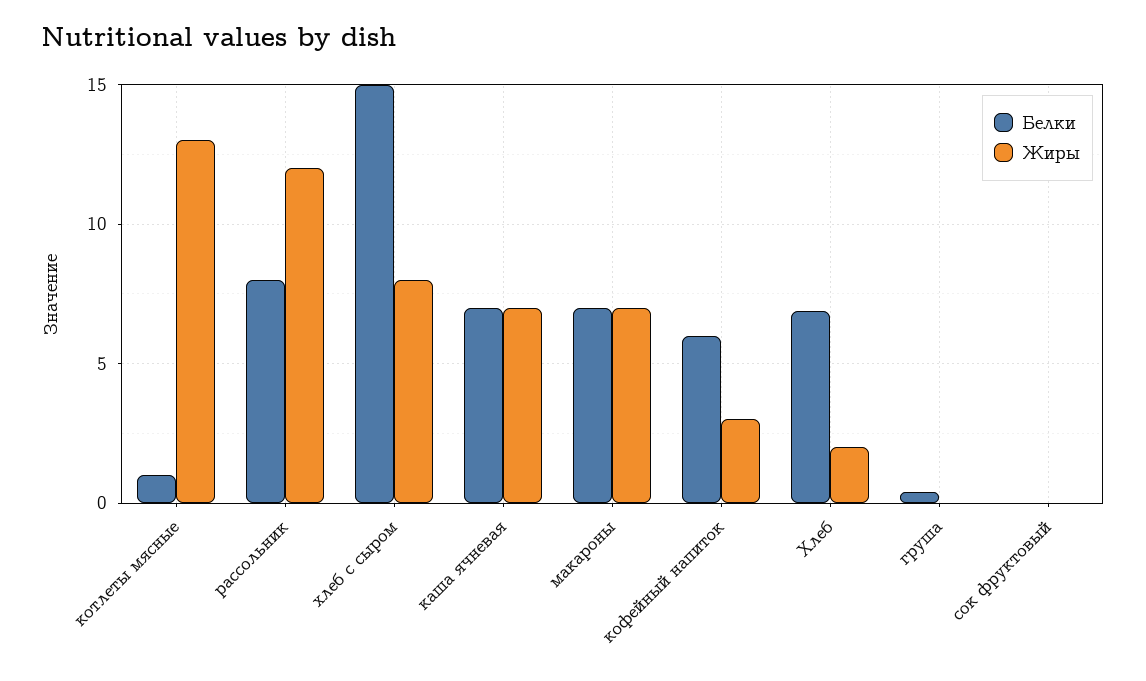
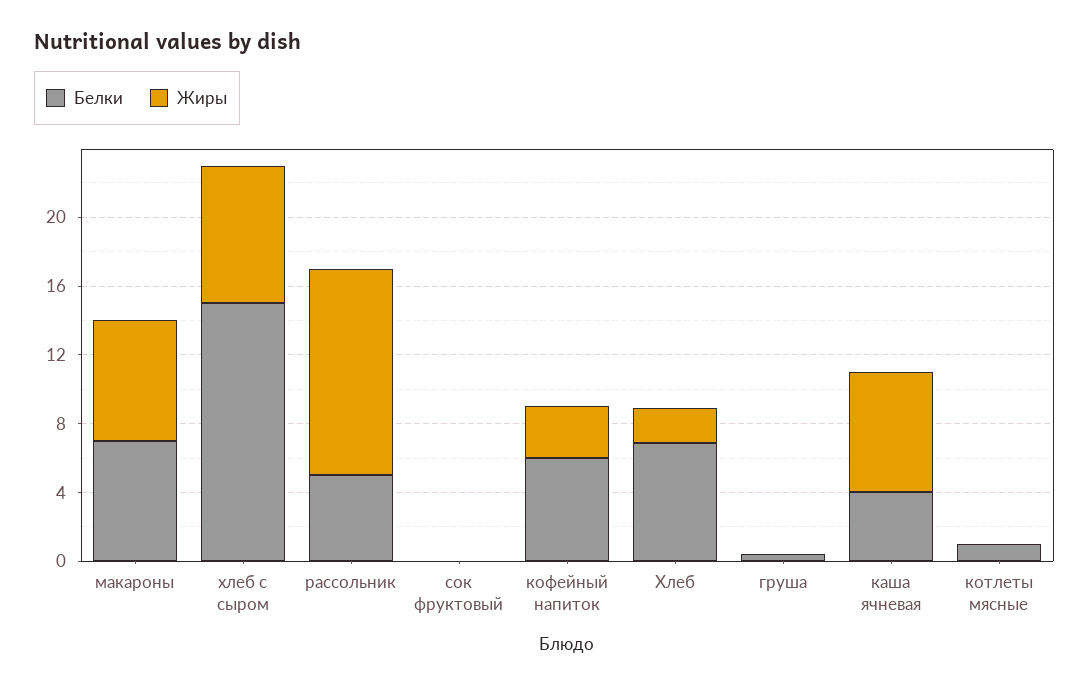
  {
    "Белки": {
      "котлеты мясные": 1,
-     "рассольник": 8,
+     "рассольник": 5,
      "хлеб с сыром": 15,
-     "каша ячневая": 7,
+     "каша ячневая": 4,
      "макароны": 7,
      "кофейный напиток": 6,
      "Хлеб": 7,
      "груша": 0.5,
      "сок фруктовый": 0
    },
    "Жиры": {
-     "котлеты мясные": 13,
+     "котлеты мясные": 0,
      "рассольник": 12,
      "хлеб с сыром": 8,
      "каша ячневая": 7,
      "макароны": 7,
      "кофейный напиток": 3,
      "Хлеб": 2,
      "груша": 0,
      "сок фруктовый": 0
    }
  }

